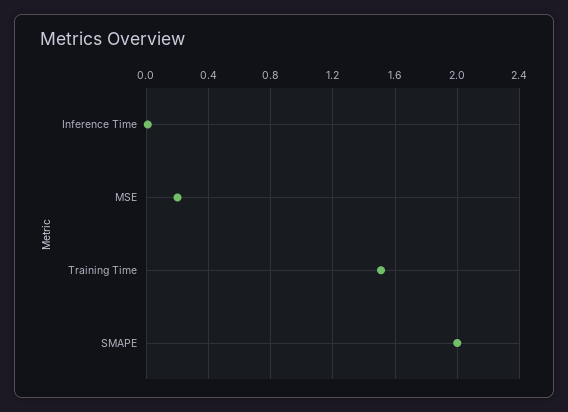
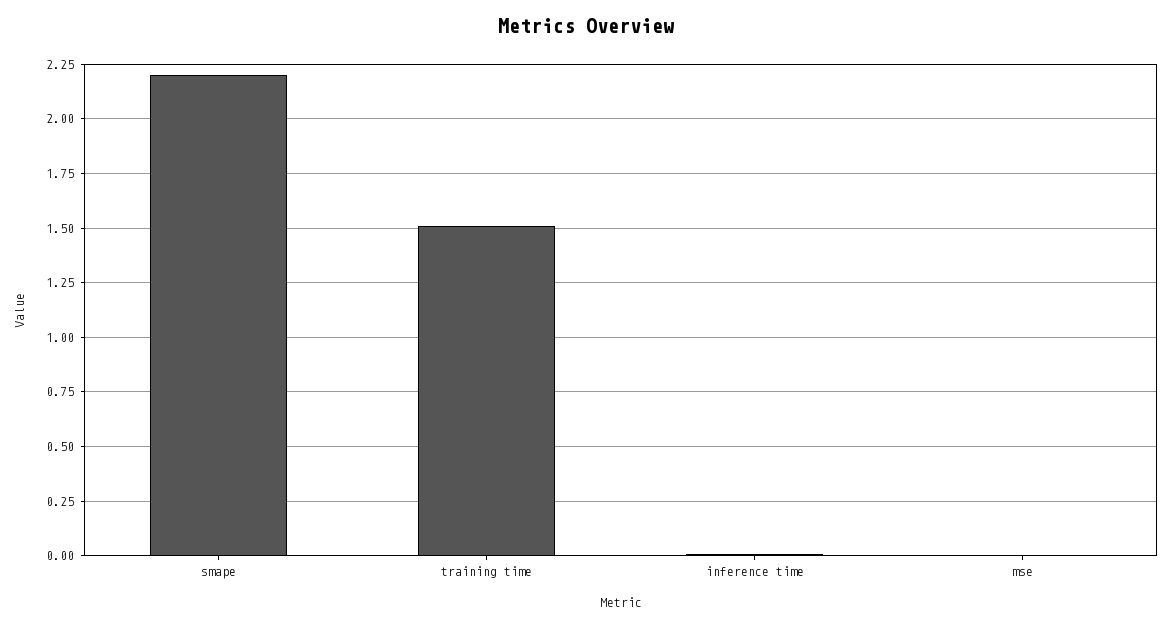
  {
    "Inference Time": 0,
-   "MSE": 0.2,
+   "MSE": 0,
    "Training Time": 1.5,
-   "SMAPE": 2
+   "SMAPE": 2.2
  }

